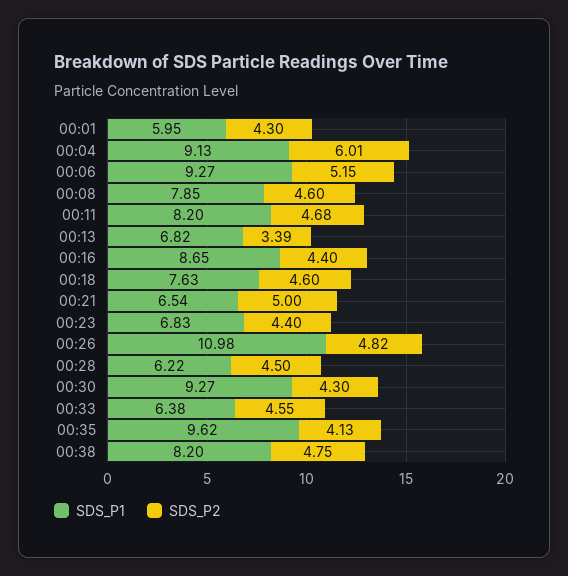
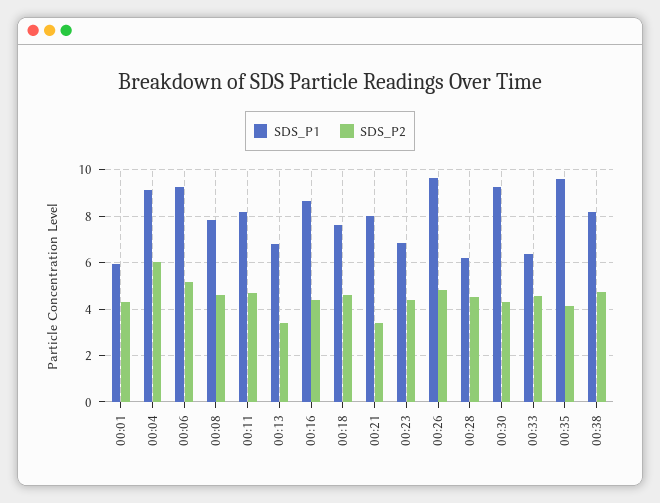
  {
    "SDS_P1": {
      "00:01": 5.95,
      "00:04": 9.13,
      "00:06": 9.27,
      "00:08": 7.85,
      "00:11": 8.2,
      "00:13": 6.82,
      "00:16": 8.65,
      "00:18": 7.63,
-     "00:21": 6.54,
+     "00:21": 8,
      "00:23": 6.83,
-     "00:26": 10.98,
+     "00:26": 9.5,
      "00:28": 6.22,
      "00:30": 9.27,
      "00:33": 6.38,
      "00:35": 9.62,
      "00:38": 8.2
    },
    "SDS_P2": {
      "00:01": 4.3,
      "00:04": 6.01,
      "00:06": 5.15,
      "00:08": 4.6,
      "00:11": 4.68,
      "00:13": 3.39,
      "00:16": 4.4,
      "00:18": 4.6,
-     "00:21": 5,
+     "00:21": 3.5,
      "00:23": 4.4,
      "00:26": 4.82,
      "00:28": 4.5,
      "00:30": 4.3,
      "00:33": 4.55,
      "00:35": 4.13,
      "00:38": 4.75
    }
  }

